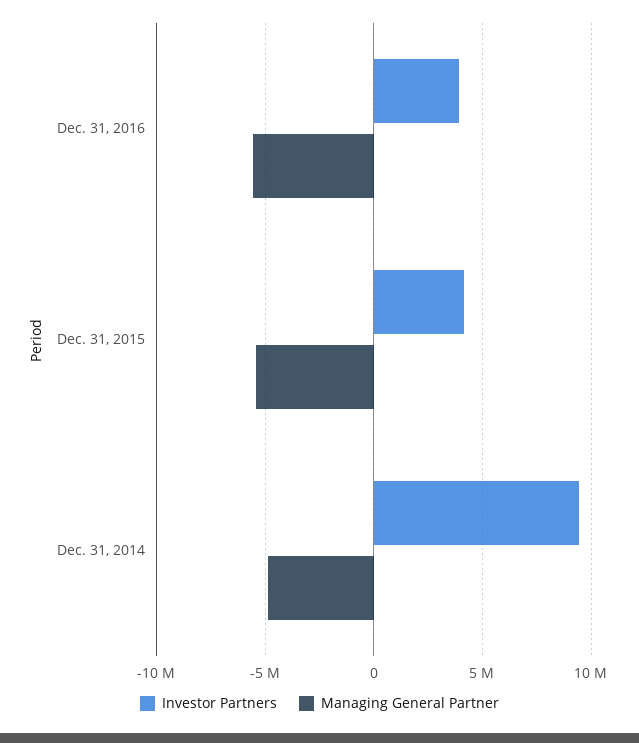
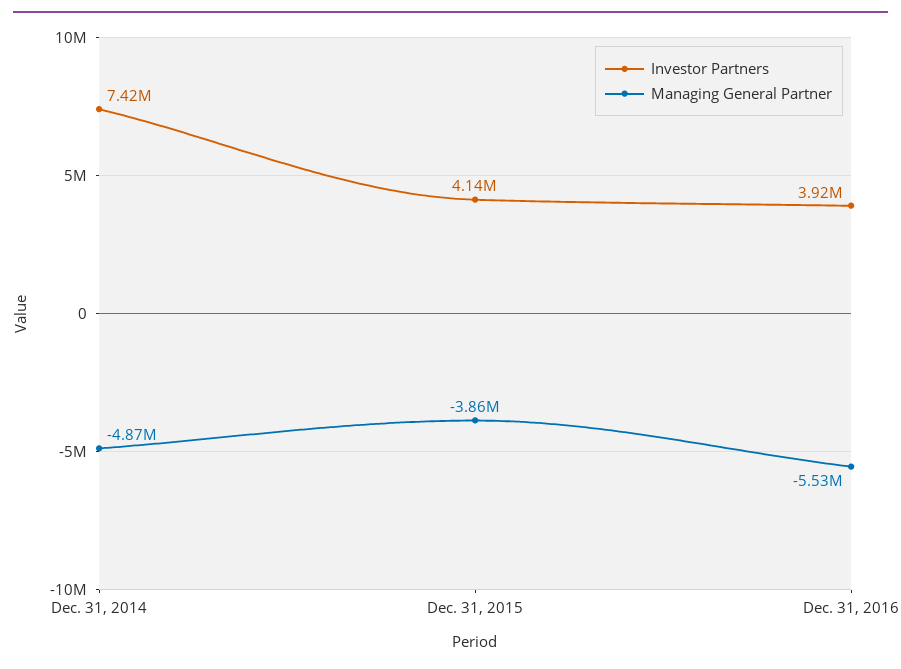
  {
    "Investor Partners": {
      "Dec. 31, 2016": 3920000,
      "Dec. 31, 2015": 4140000,
-     "Dec. 31, 2014": 9500000
+     "Dec. 31, 2014": 7420000
    },
    "Managing General Partner": {
      "Dec. 31, 2016": -5530000,
-     "Dec. 31, 2015": -5500000,
+     "Dec. 31, 2015": -3860000,
      "Dec. 31, 2014": -4870000
    }
  }

